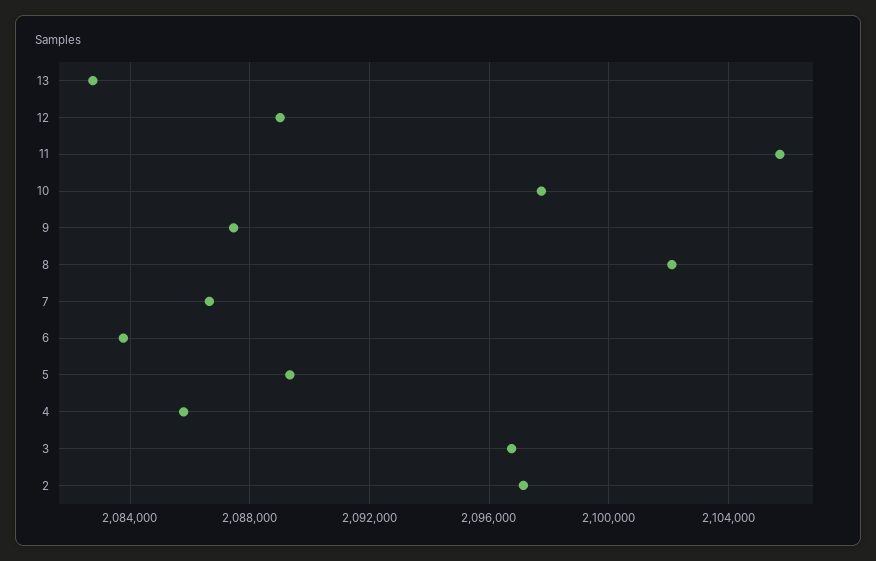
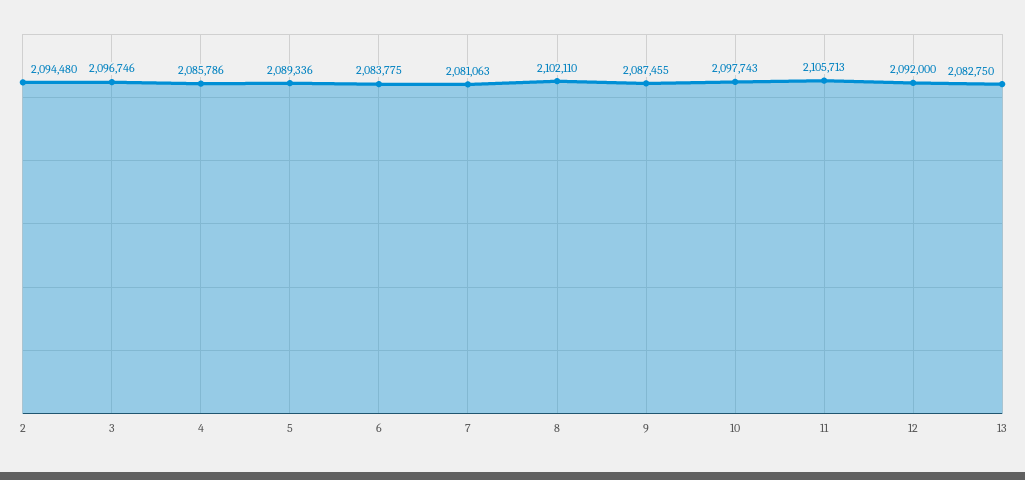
  {
    "13": 2082750,
-   "12": 2089000,
+   "12": 2092000,
    "11": 2105713,
    "10": 2097743,
    "9": 2087455,
    "8": 2102110,
-   "7": 2086500,
+   "7": 2081063,
    "6": 2083775,
    "5": 2089336,
    "4": 2085786,
    "3": 2096746,
-   "2": 2097000
+   "2": 2094480
  }

